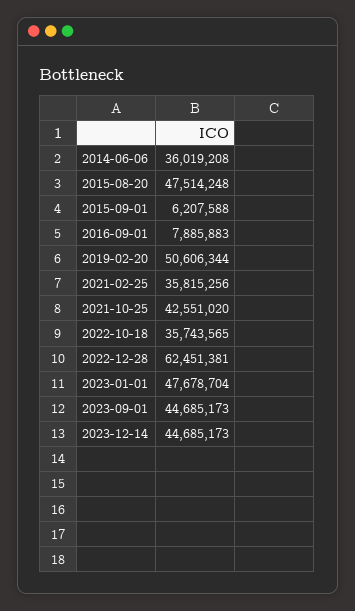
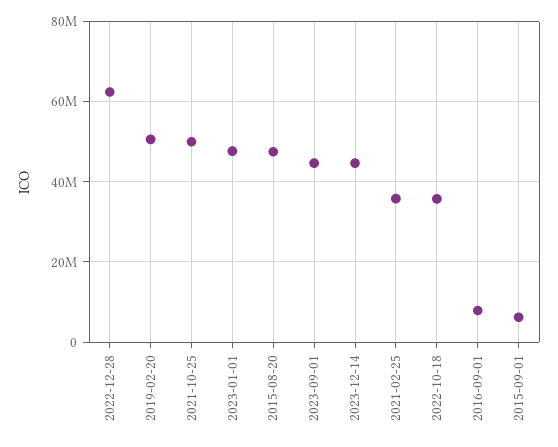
  {
-   "2014-06-06": 36019208,
    "2015-08-20": 47514248,
    "2015-09-01": 6207588,
    "2016-09-01": 7885883,
    "2019-02-20": 50606344,
    "2021-02-25": 35815256,
-   "2021-10-25": 42551020,
+   "2021-10-25": 50000000,
    "2022-10-18": 35743565,
    "2022-12-28": 62451381,
    "2023-01-01": 47678704,
    "2023-09-01": 44685173,
    "2023-12-14": 44685173
  }

